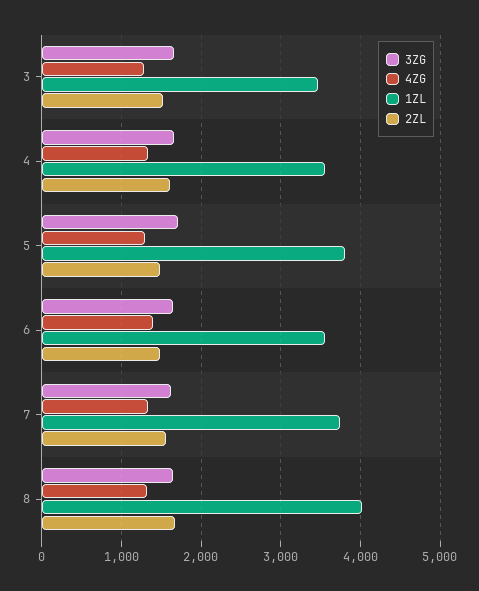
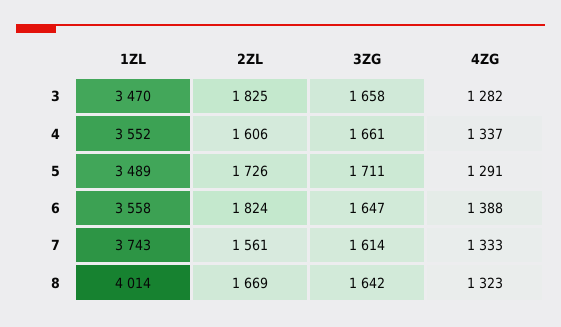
  {
    "3ZG": {
      "3": 1658,
      "4": 1661,
      "5": 1711,
      "6": 1647,
      "7": 1614,
      "8": 1642
    },
    "4ZG": {
      "3": 1282,
      "4": 1337,
      "5": 1291,
      "6": 1388,
      "7": 1333,
      "8": 1323
    },
    "1ZL": {
      "3": 3470,
      "4": 3552,
-     "5": 3800,
+     "5": 3489,
      "6": 3558,
      "7": 3743,
      "8": 4014
    },
    "2ZL": {
-     "3": 1500,
+     "3": 1825,
      "4": 1606,
-     "5": 1500,
+     "5": 1726,
-     "6": 1500,
+     "6": 1824,
      "7": 1561,
      "8": 1669
    }
  }

